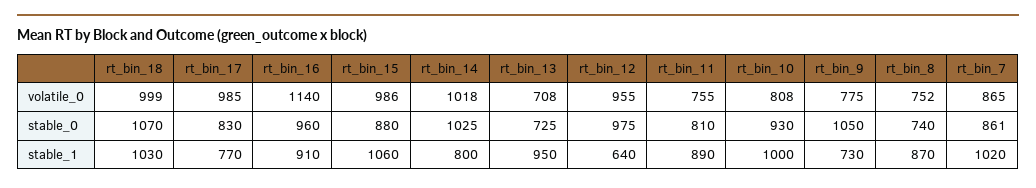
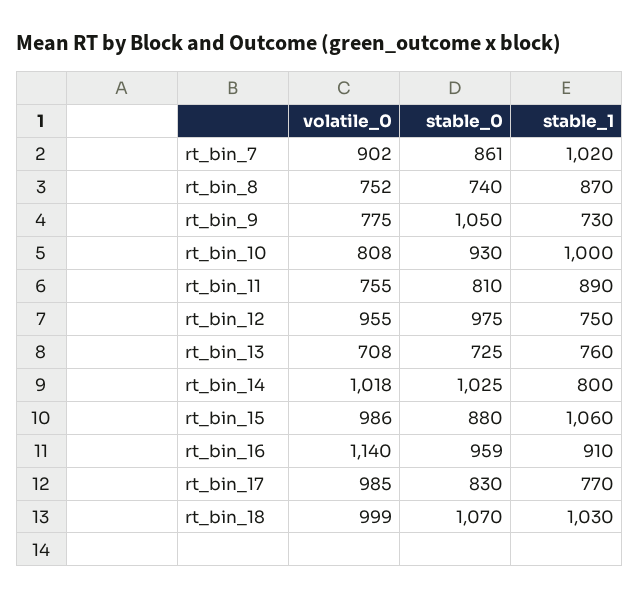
  {
    "rt_bin_18": {
      "volatile_0": 999,
      "stable_0": 1070,
      "stable_1": 1030
    },
    "rt_bin_17": {
      "volatile_0": 985,
      "stable_0": 830,
      "stable_1": 770
    },
    "rt_bin_16": {
      "volatile_0": 1140,
-     "stable_0": 960,
+     "stable_0": 959,
      "stable_1": 910
    },
    "rt_bin_15": {
      "volatile_0": 986,
      "stable_0": 880,
      "stable_1": 1060
    },
    "rt_bin_14": {
      "volatile_0": 1018,
      "stable_0": 1025,
      "stable_1": 800
    },
    "rt_bin_13": {
      "volatile_0": 708,
      "stable_0": 725,
-     "stable_1": 950
+     "stable_1": 760
    },
    "rt_bin_12": {
      "volatile_0": 955,
      "stable_0": 975,
-     "stable_1": 640
+     "stable_1": 750
    },
    "rt_bin_11": {
      "volatile_0": 755,
      "stable_0": 810,
      "stable_1": 890
    },
    "rt_bin_10": {
      "volatile_0": 808,
      "stable_0": 930,
      "stable_1": 1000
    },
    "rt_bin_9": {
      "volatile_0": 775,
      "stable_0": 1050,
      "stable_1": 730
    },
    "rt_bin_8": {
      "volatile_0": 752,
      "stable_0": 740,
      "stable_1": 870
    },
    "rt_bin_7": {
-     "volatile_0": 865,
+     "volatile_0": 902,
      "stable_0": 861,
      "stable_1": 1020
    }
  }

